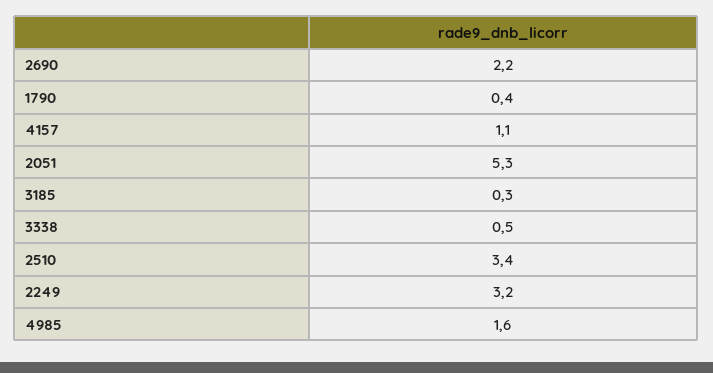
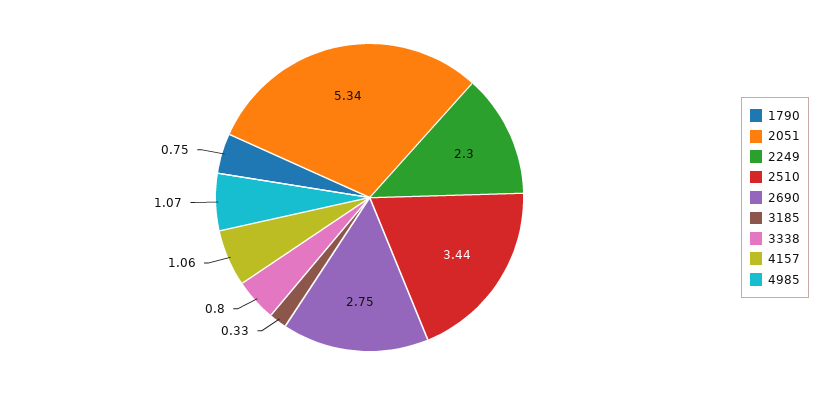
  {
-   "2690": 2.2,
+   "2690": 2.75,
-   "1790": 0.4,
+   "1790": 0.75,
    "4157": 1.06,
    "2051": 5.34,
    "3185": 0.33,
-   "3338": 0.5,
+   "3338": 0.8,
    "2510": 3.44,
-   "2249": 3.2,
+   "2249": 2.3,
-   "4985": 1.6
+   "4985": 1.07
  }

